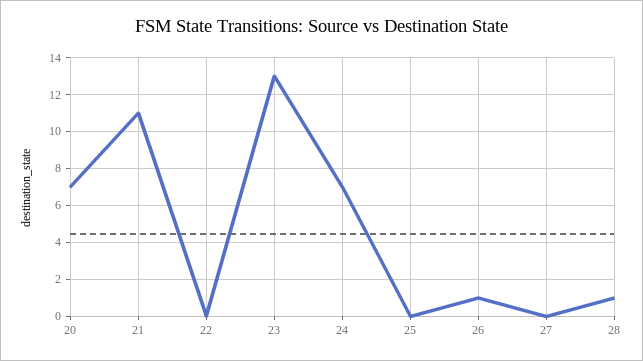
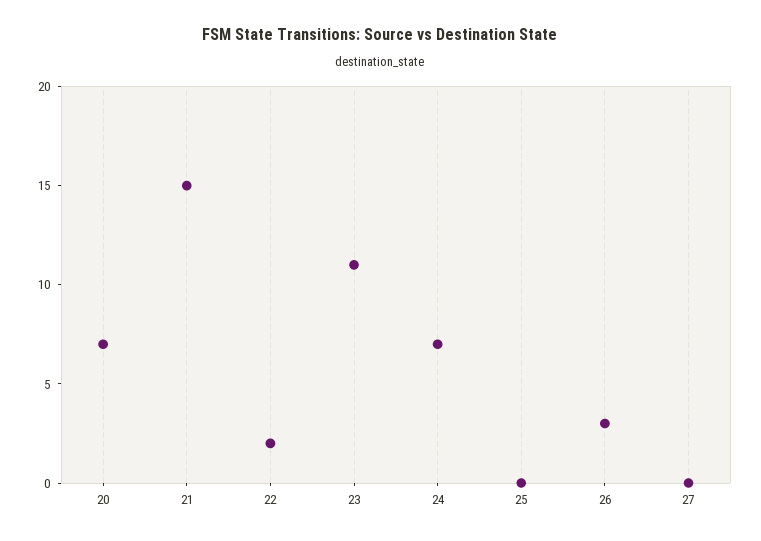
  {
    "20": 7,
-   "21": 11,
+   "21": 15,
-   "22": 0,
+   "22": 2,
-   "23": 13,
+   "23": 11,
    "24": 7,
    "25": 0,
-   "26": 1,
+   "26": 3,
-   "27": 0,
+   "27": 0
-   "28": 1
  }

